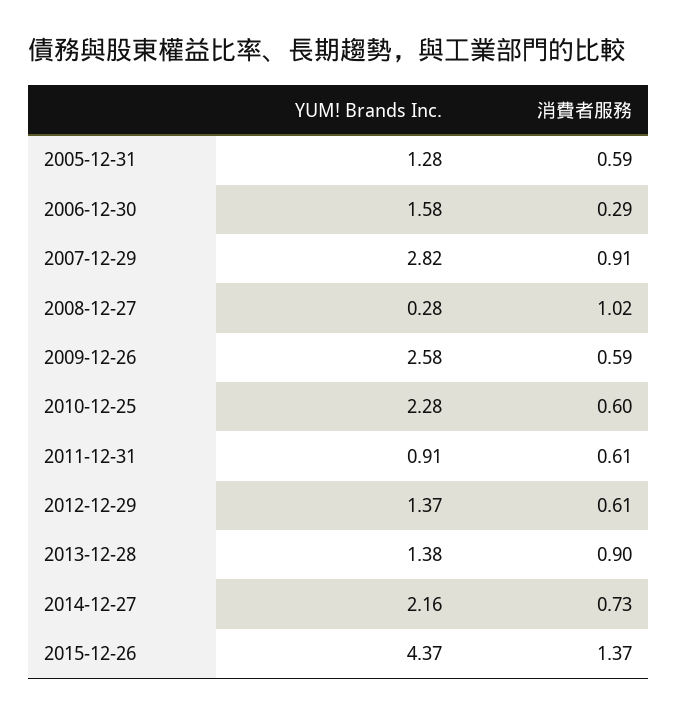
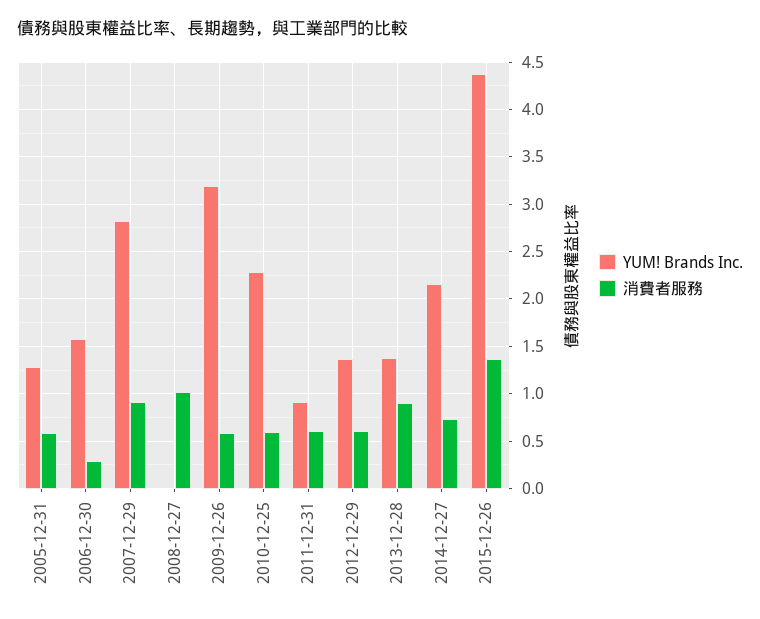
  {
    "YUM! Brands Inc.": {
      "2005-12-31": 1.28,
      "2006-12-30": 1.58,
      "2007-12-29": 2.82,
-     "2008-12-27": 0.28,
+     "2008-12-27": 0,
-     "2009-12-26": 2.58,
+     "2009-12-26": 3.2,
      "2010-12-25": 2.28,
      "2011-12-31": 0.91,
      "2012-12-29": 1.37,
      "2013-12-28": 1.38,
      "2014-12-27": 2.16,
      "2015-12-26": 4.37
    },
    "消費者服務": {
      "2005-12-31": 0.59,
      "2006-12-30": 0.29,
      "2007-12-29": 0.91,
      "2008-12-27": 1.02,
      "2009-12-26": 0.59,
      "2010-12-25": 0.6,
      "2011-12-31": 0.61,
      "2012-12-29": 0.61,
      "2013-12-28": 0.9,
      "2014-12-27": 0.73,
      "2015-12-26": 1.37
    }
  }

